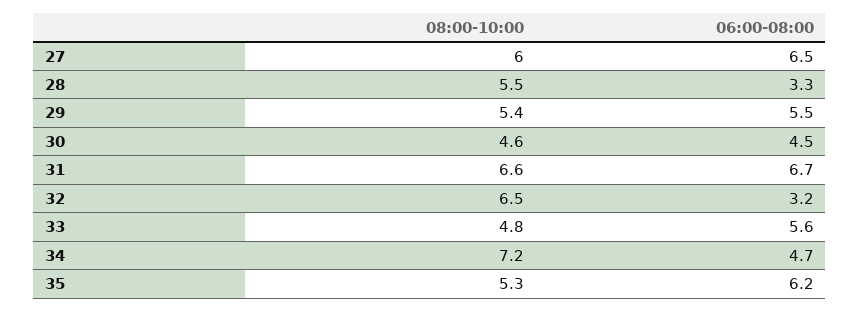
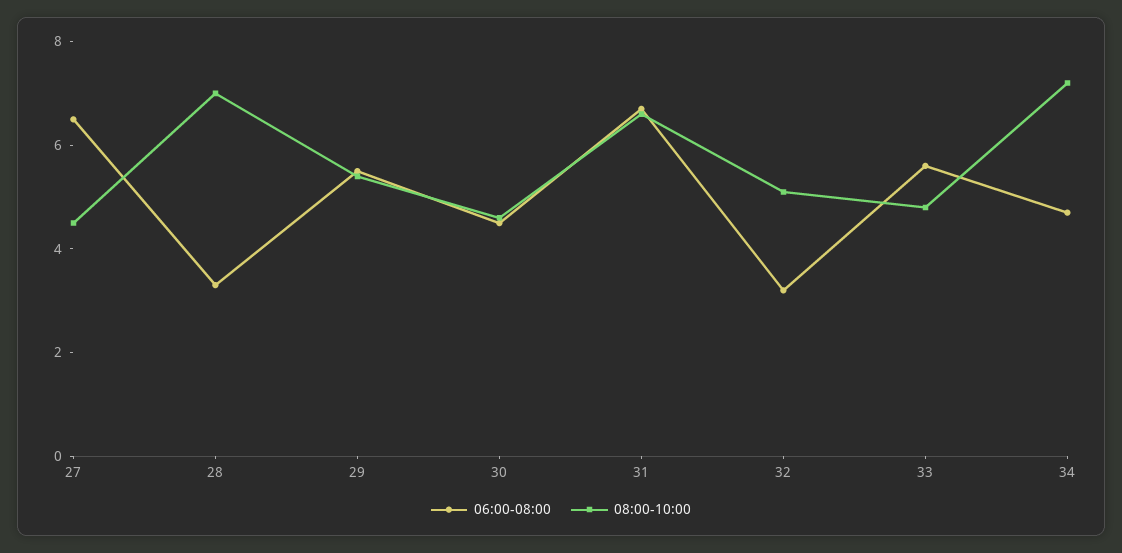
  {
    "08:00-10:00": {
-     "27": 6,
+     "27": 4.5,
-     "28": 5.5,
+     "28": 7,
      "29": 5.4,
      "30": 4.6,
      "31": 6.6,
-     "32": 6.5,
+     "32": 5,
      "33": 4.8,
-     "34": 7.2,
+     "34": 7.2
-     "35": 5.3
    },
    "06:00-08:00": {
      "27": 6.5,
      "28": 3.3,
      "29": 5.5,
      "30": 4.5,
      "31": 6.7,
      "32": 3.2,
      "33": 5.6,
-     "34": 4.7,
+     "34": 4.7
-     "35": 6.2
    }
  }

